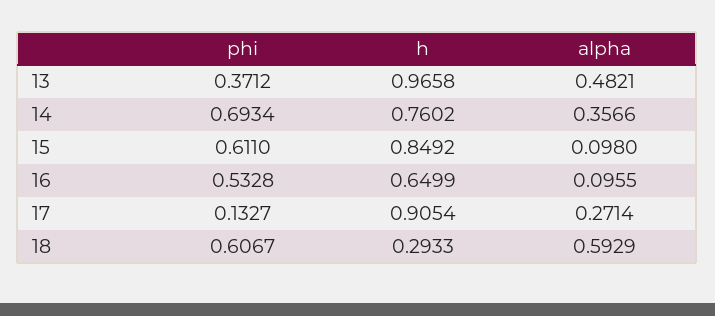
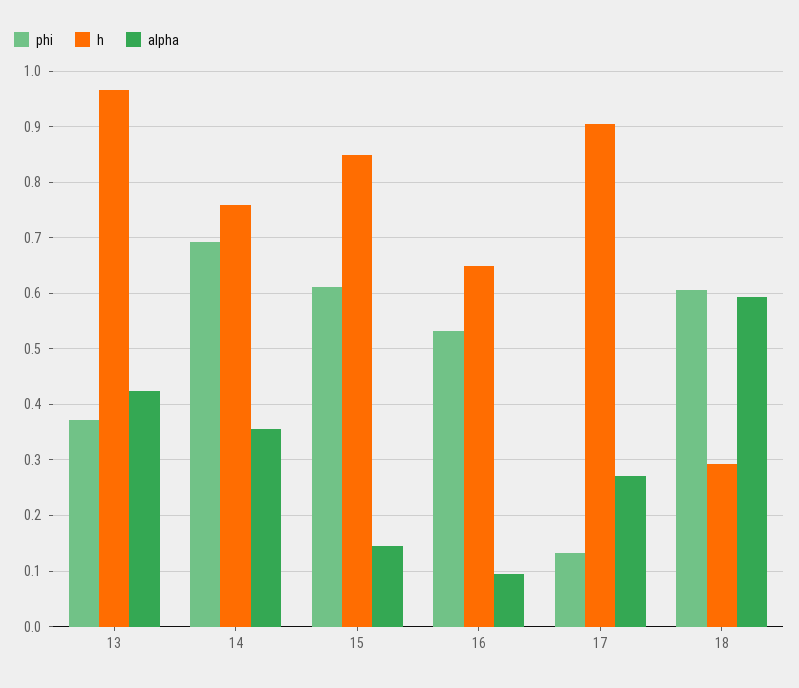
  {
    "phi": {
      "13": 0.3712,
      "14": 0.6934,
      "15": 0.611,
      "16": 0.5328,
      "17": 0.1327,
      "18": 0.6067
    },
    "h": {
      "13": 0.9658,
      "14": 0.7602,
      "15": 0.8492,
      "16": 0.6499,
      "17": 0.9054,
      "18": 0.2933
    },
    "alpha": {
-     "13": 0.4821,
+     "13": 0.42,
      "14": 0.3566,
-     "15": 0.098,
+     "15": 0.14,
      "16": 0.0955,
      "17": 0.2714,
      "18": 0.5929
    }
  }

